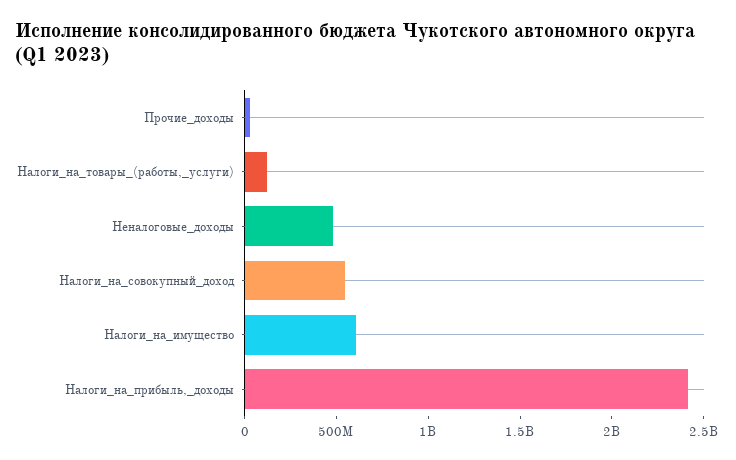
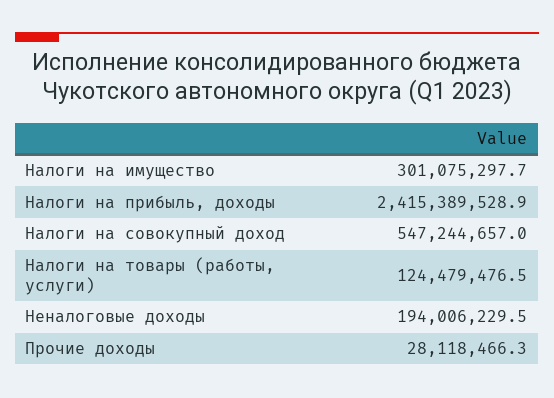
  {
    "Прочие_доходы": 28118466.3,
    "Налоги_на_товары_(работы,_услуги)": 124479476.5,
-   "Неналоговые_доходы": 500000000,
+   "Неналоговые_доходы": 194006229.5,
    "Налоги_на_совокупный_доход": 547244657,
-   "Налоги_на_имущество": 600000000,
+   "Налоги_на_имущество": 301075297.7,
    "Налоги_на_прибыль,_доходы": 2415389528.9
  }

